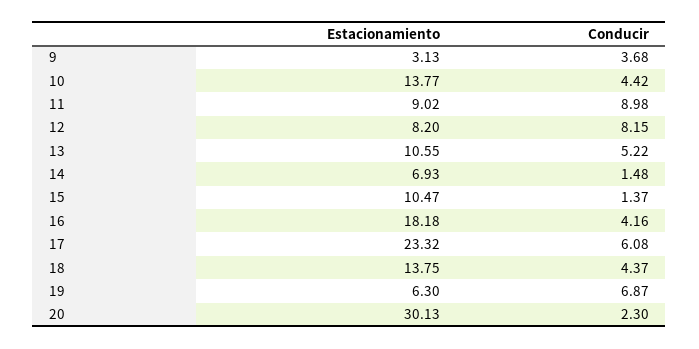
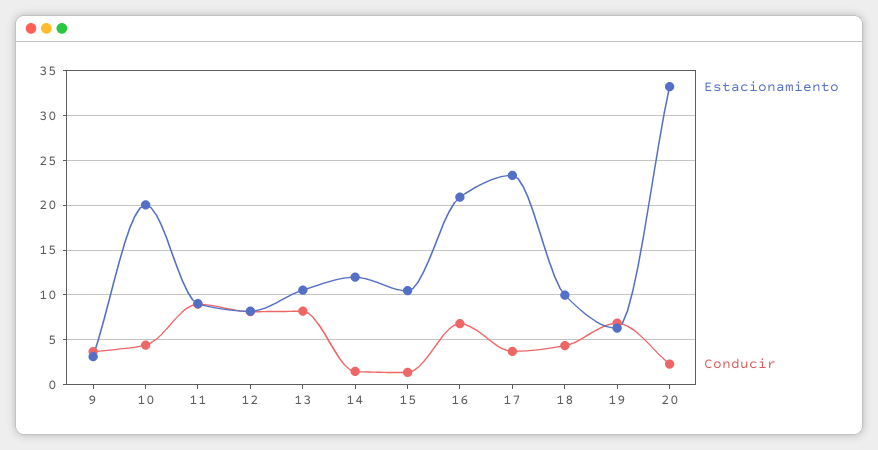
  {
    "Estacionamiento": {
      "9": 3.13,
-     "10": 13.77,
+     "10": 20,
      "11": 9.02,
      "12": 8.2,
      "13": 10.55,
-     "14": 6.93,
+     "14": 12,
      "15": 10.47,
-     "16": 18.18,
+     "16": 21,
      "17": 23.32,
-     "18": 13.75,
+     "18": 10,
      "19": 6.3,
-     "20": 30.13
+     "20": 33
    },
    "Conducir": {
      "9": 3.68,
      "10": 4.42,
      "11": 8.98,
      "12": 8.15,
-     "13": 5.22,
+     "13": 8,
      "14": 1.48,
      "15": 1.37,
-     "16": 4.16,
+     "16": 7,
-     "17": 6.08,
+     "17": 4,
      "18": 4.37,
      "19": 6.87,
      "20": 2.3
    }
  }

